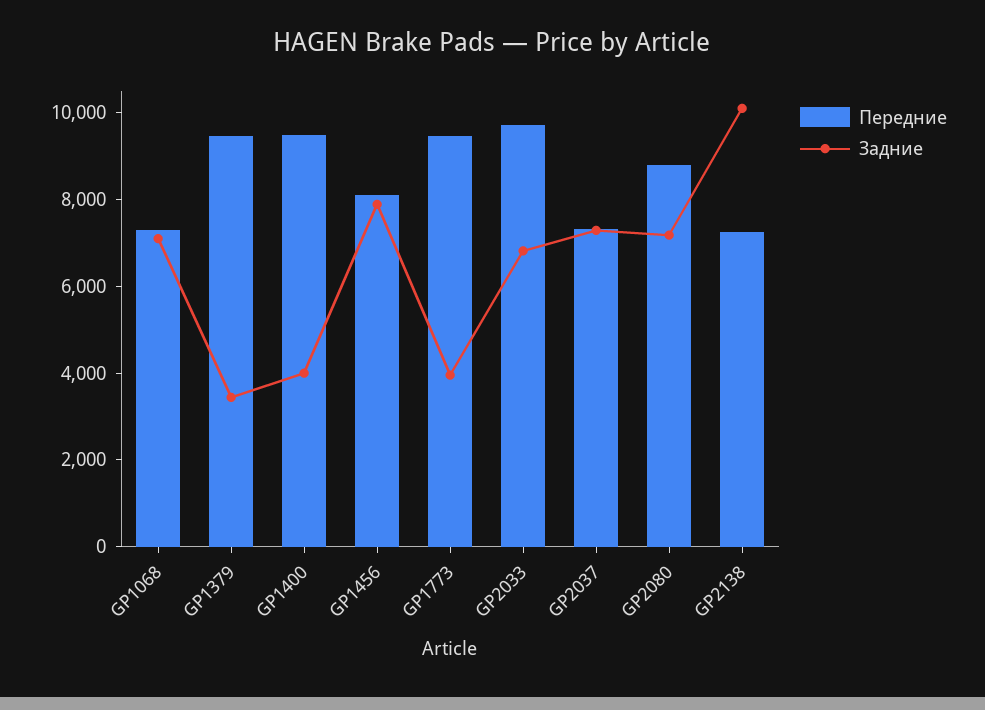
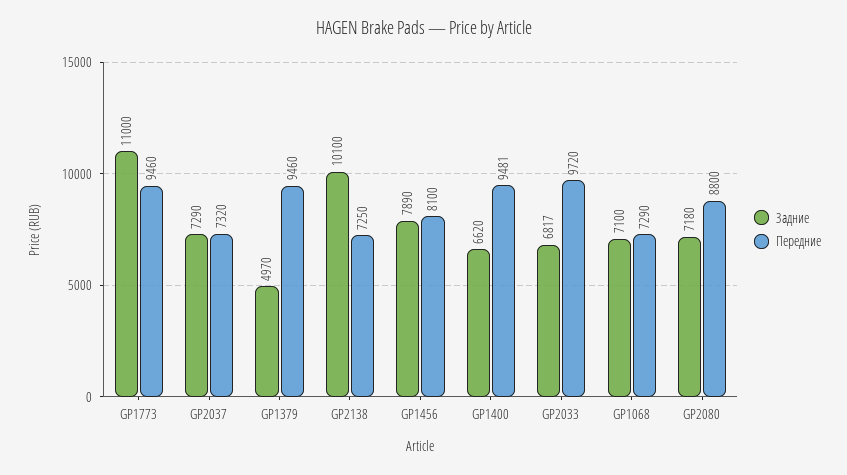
  {
    "Передние": {
      "GP1068": 7290,
      "GP1379": 9460,
      "GP1400": 9481,
      "GP1456": 8100,
      "GP1773": 9460,
      "GP2033": 9720,
      "GP2037": 7320,
      "GP2080": 8800,
      "GP2138": 7250
    },
    "Задние": {
      "GP1068": 7100,
-     "GP1379": 3500,
+     "GP1379": 4970,
-     "GP1400": 4000,
+     "GP1400": 6620,
      "GP1456": 7890,
-     "GP1773": 4000,
+     "GP1773": 11000,
      "GP2033": 6817,
      "GP2037": 7290,
      "GP2080": 7180,
      "GP2138": 10100
    }
  }

